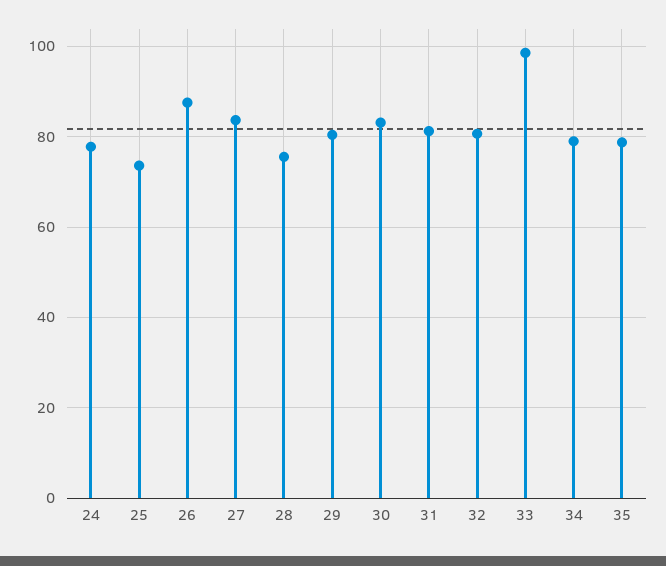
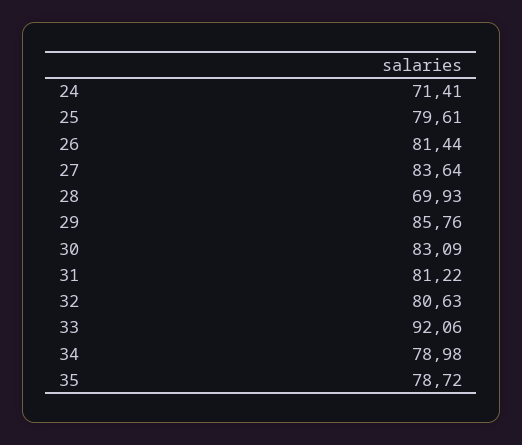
  {
-   "24": 78,
+   "24": 71.41,
-   "25": 74,
+   "25": 79.61,
-   "26": 88,
+   "26": 81.44,
    "27": 83.64,
-   "28": 76,
+   "28": 69.93,
-   "29": 80,
+   "29": 85.76,
    "30": 83.09,
    "31": 81.22,
    "32": 80.63,
-   "33": 98,
+   "33": 92.06,
    "34": 78.98,
    "35": 78.72
  }

